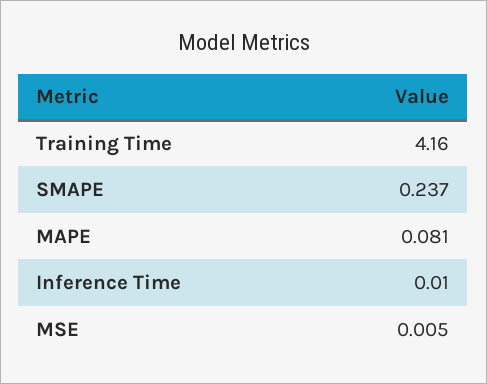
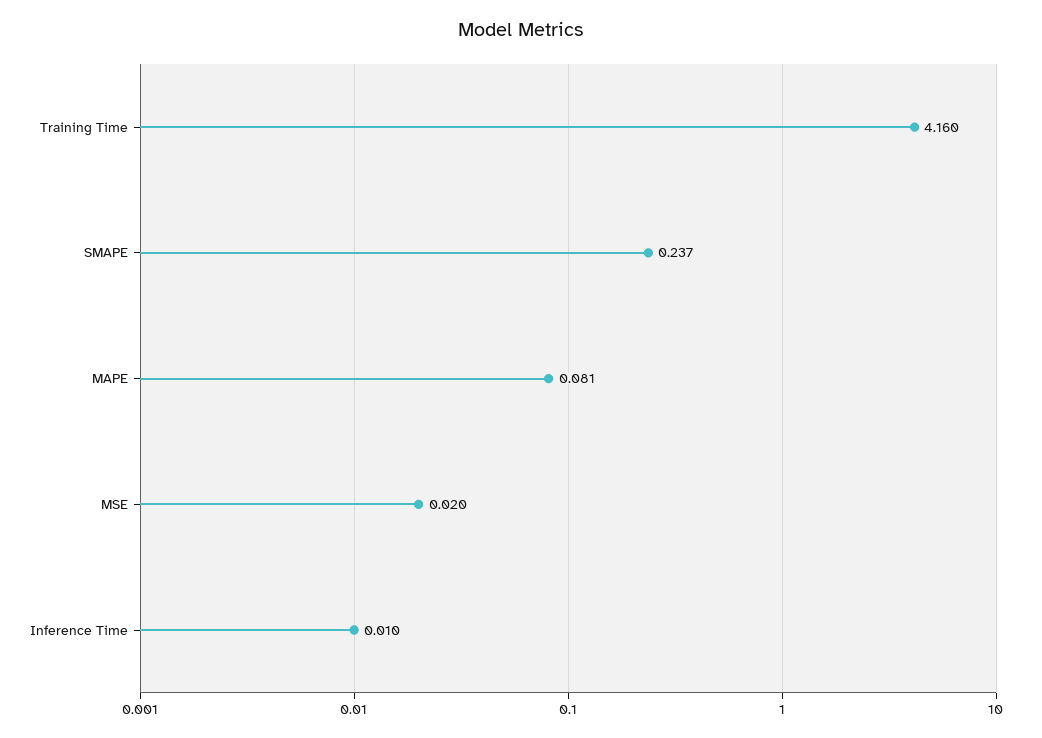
  {
    "Training Time": 4.16,
    "SMAPE": 0.237,
    "MAPE": 0.081,
    "Inference Time": 0.01,
-   "MSE": 0.005
+   "MSE": 0.02
  }

